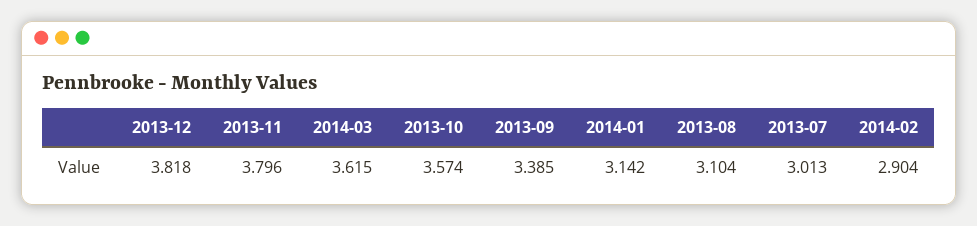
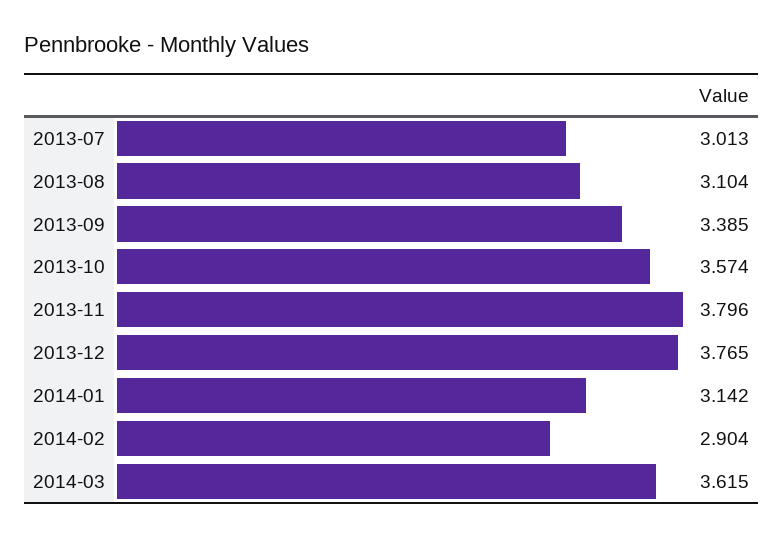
  {
-   "2013-12": 3.818,
+   "2013-12": 3.765,
    "2013-11": 3.796,
    "2014-03": 3.615,
    "2013-10": 3.574,
    "2013-09": 3.385,
    "2014-01": 3.142,
    "2013-08": 3.104,
    "2013-07": 3.013,
    "2014-02": 2.904
  }

